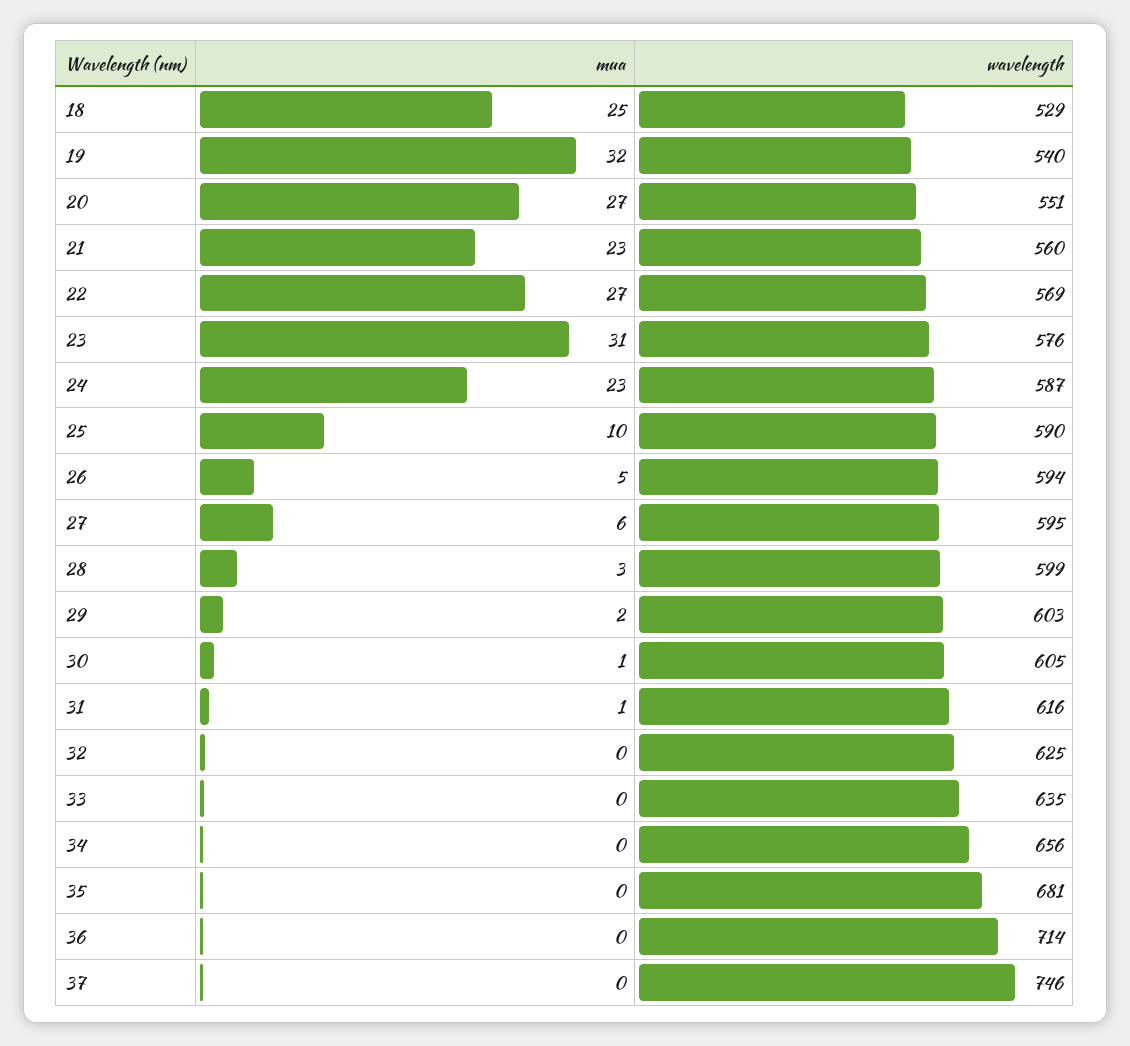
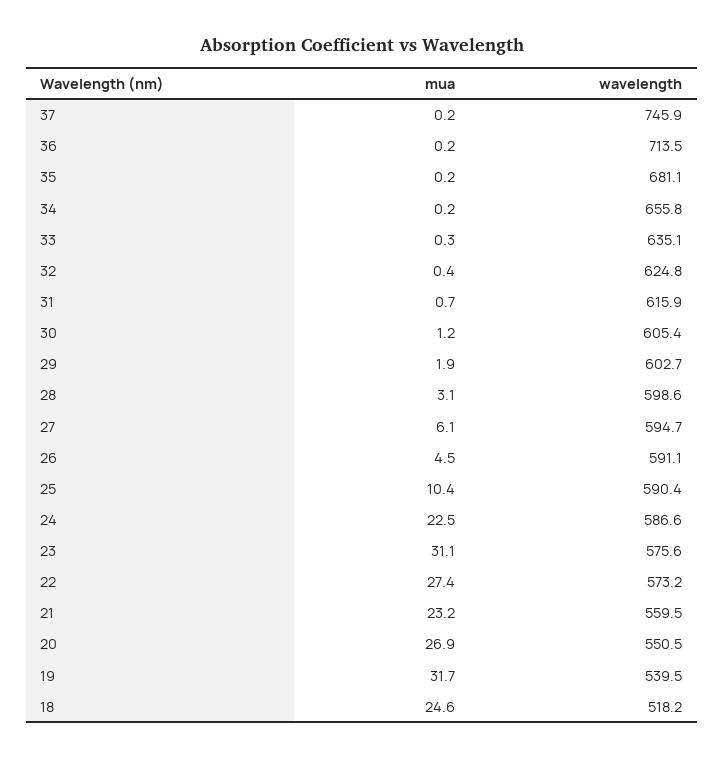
  {
    "mua": {
      "18": 24.6,
      "19": 31.7,
      "20": 26.9,
      "21": 23.2,
      "22": 27.4,
      "23": 31.1,
      "24": 22.5,
      "25": 10.4,
      "26": 4.5,
      "27": 6.1,
      "28": 3.1,
      "29": 1.9,
      "30": 1.2,
      "31": 0.7,
      "32": 0.4,
      "33": 0.3,
      "34": 0.2,
      "35": 0.2,
      "36": 0.2,
      "37": 0.2
    },
    "wavelength": {
-     "18": 529,
+     "18": 518.2,
      "19": 539.5,
      "20": 550.5,
      "21": 559.5,
-     "22": 569,
+     "22": 573.2,
      "23": 575.6,
      "24": 586.6,
      "25": 590.4,
-     "26": 594,
+     "26": 591.1,
      "27": 594.7,
      "28": 598.6,
      "29": 602.7,
      "30": 605.4,
      "31": 615.9,
      "32": 624.8,
      "33": 635.1,
      "34": 655.8,
      "35": 681.1,
      "36": 713.5,
      "37": 745.9
    }
  }

